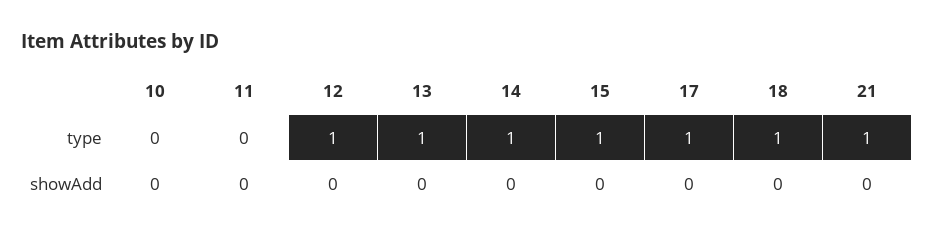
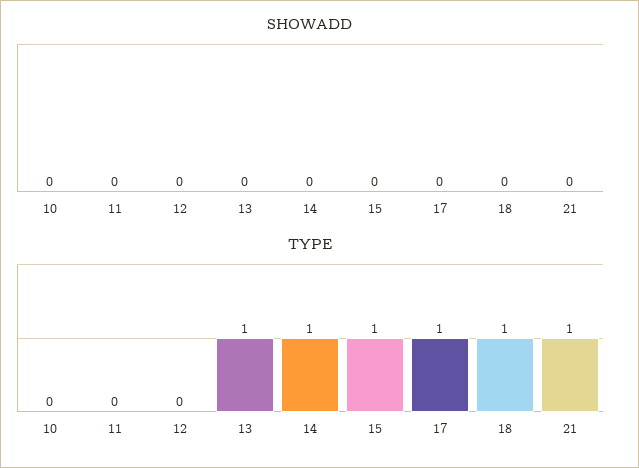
  {
    "type": {
      "10": 0,
      "11": 0,
-     "12": 1,
+     "12": 0,
      "13": 1,
      "14": 1,
      "15": 1,
      "17": 1,
      "18": 1,
      "21": 1
    },
    "showAdd": {
      "10": 0,
      "11": 0,
      "12": 0,
      "13": 0,
      "14": 0,
      "15": 0,
      "17": 0,
      "18": 0,
      "21": 0
    }
  }

